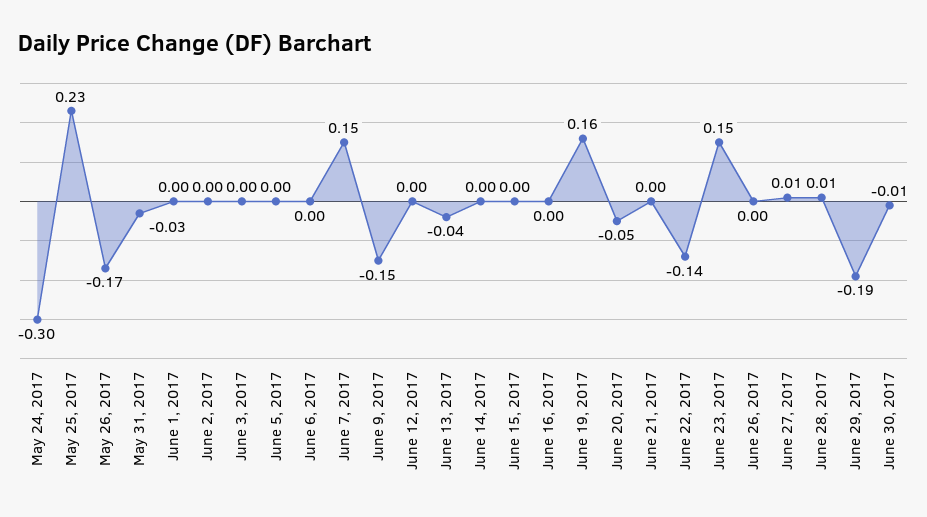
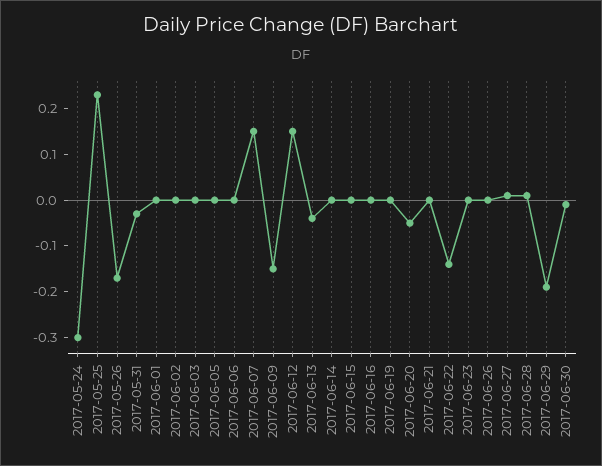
  {
    "May 24, 2017": -0.3,
    "May 25, 2017": 0.23,
    "May 26, 2017": -0.17,
    "May 31, 2017": -0.03,
    "June 1, 2017": 0,
    "June 2, 2017": 0,
    "June 3, 2017": 0,
    "June 5, 2017": 0,
    "June 6, 2017": 0,
    "June 7, 2017": 0.15,
    "June 9, 2017": -0.15,
-   "June 12, 2017": 0,
+   "June 12, 2017": 0.15,
    "June 13, 2017": -0.04,
    "June 14, 2017": 0,
    "June 15, 2017": 0,
    "June 16, 2017": 0,
-   "June 19, 2017": 0.16,
+   "June 19, 2017": 0,
    "June 20, 2017": -0.05,
    "June 21, 2017": 0,
    "June 22, 2017": -0.14,
-   "June 23, 2017": 0.15,
+   "June 23, 2017": 0,
    "June 26, 2017": 0,
    "June 27, 2017": 0.01,
    "June 28, 2017": 0.01,
    "June 29, 2017": -0.19,
    "June 30, 2017": -0.01
  }

